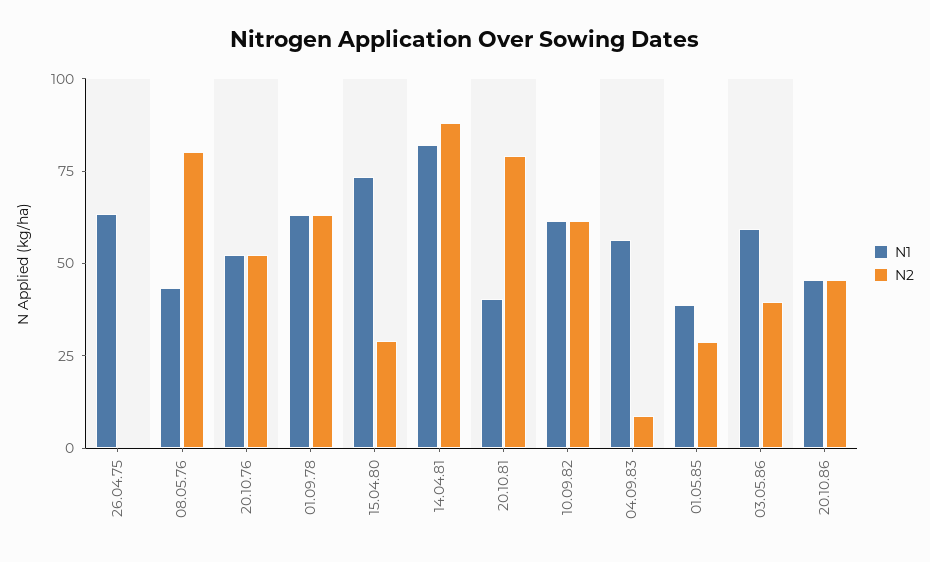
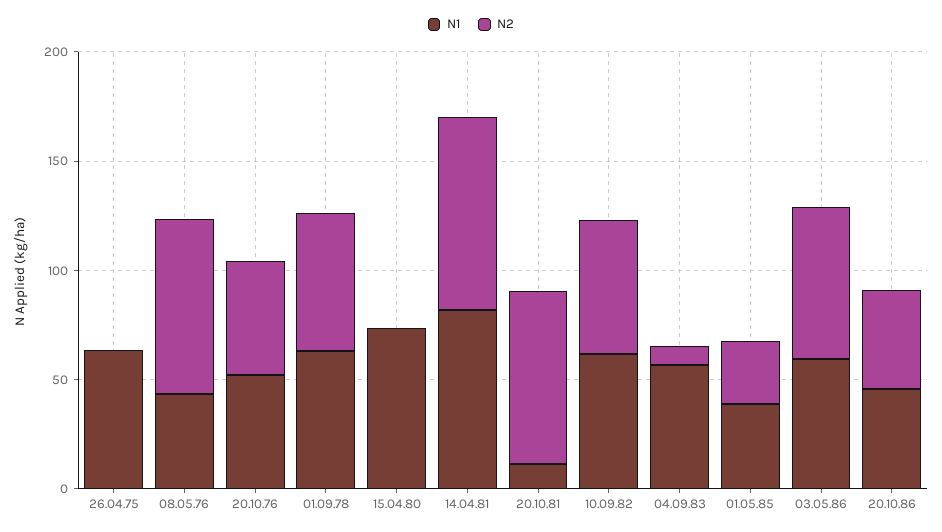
  {
    "N1": {
      "26.04.75": 65,
      "08.05.76": 45,
      "20.10.76": 50,
      "01.09.78": 65,
      "15.04.80": 75,
      "14.04.81": 80,
-     "20.10.81": 40,
+     "20.10.81": 10,
      "10.09.82": 60,
      "04.09.83": 55,
      "01.05.85": 40,
      "03.05.86": 60,
      "20.10.86": 45
    },
    "N2": {
      "26.04.75": 0,
      "08.05.76": 80,
      "20.10.76": 50,
      "01.09.78": 65,
-     "15.04.80": 30,
+     "15.04.80": 0,
      "14.04.81": 90,
      "20.10.81": 80,
      "10.09.82": 60,
      "04.09.83": 10,
      "01.05.85": 30,
-     "03.05.86": 40,
+     "03.05.86": 70,
      "20.10.86": 45
    }
  }

